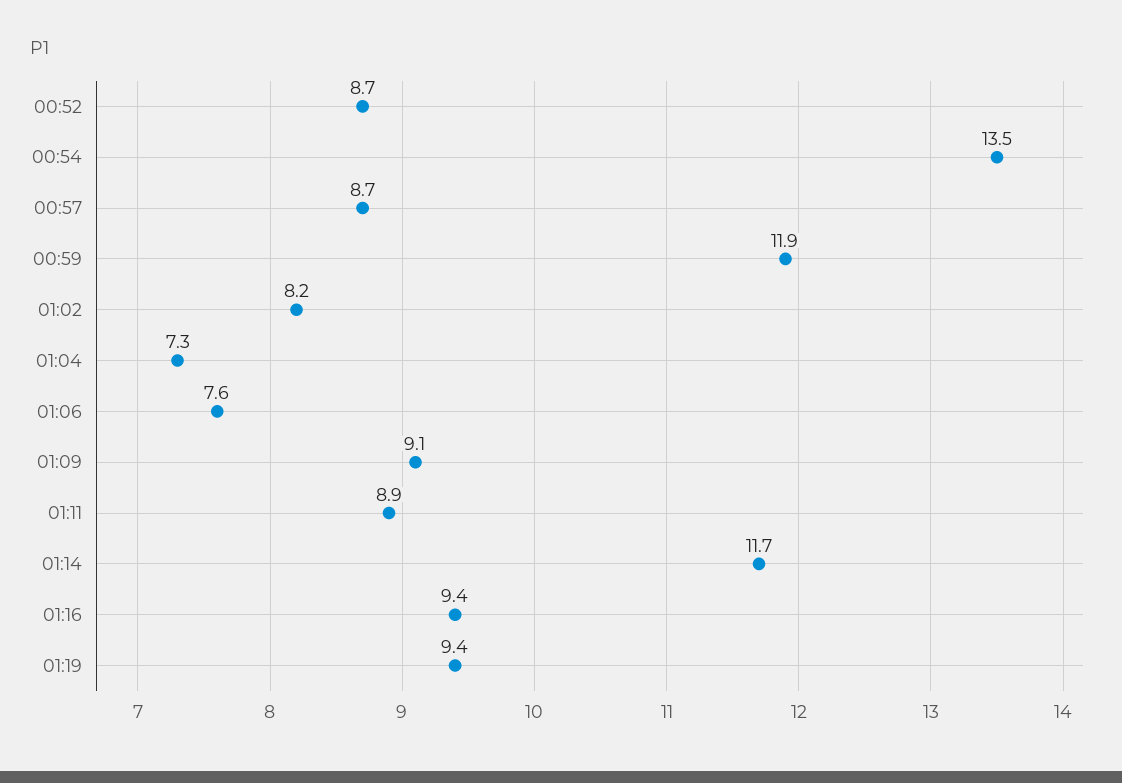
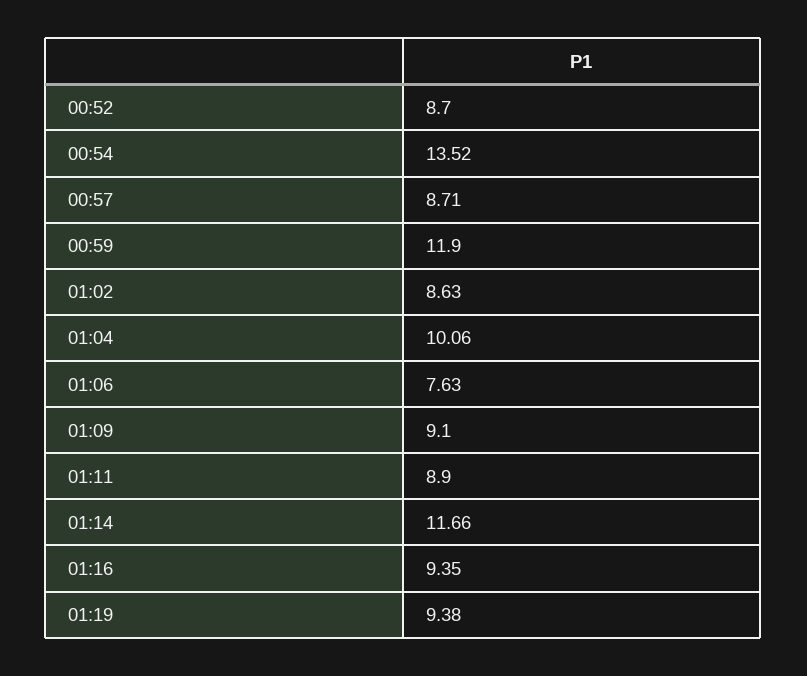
  {
    "00:52": 8.7,
    "00:54": 13.52,
    "00:57": 8.71,
    "00:59": 11.9,
-   "01:02": 8.2,
+   "01:02": 8.63,
-   "01:04": 7.3,
+   "01:04": 10.06,
    "01:06": 7.63,
    "01:09": 9.1,
    "01:11": 8.9,
    "01:14": 11.66,
    "01:16": 9.35,
    "01:19": 9.38
  }

